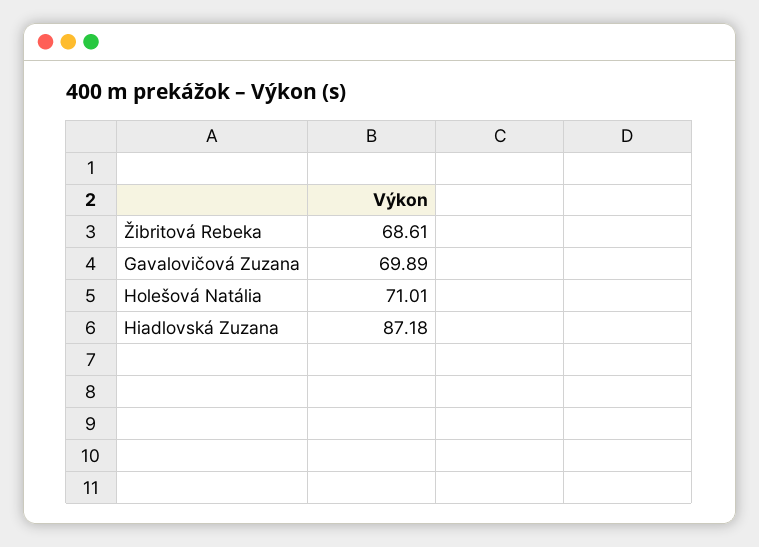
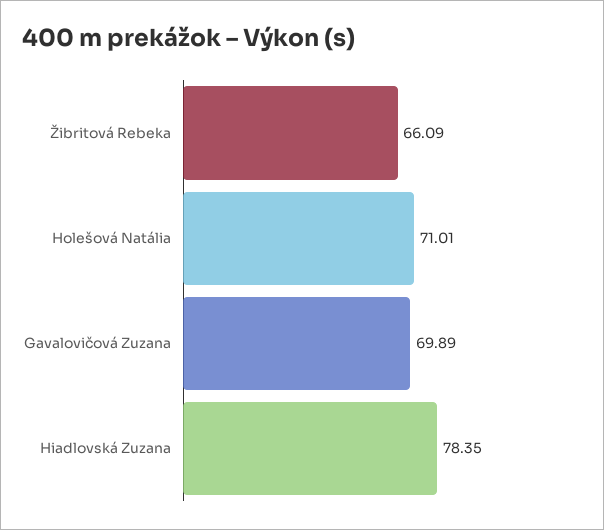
  {
-   "Žibritová Rebeka": 68.61,
+   "Žibritová Rebeka": 66.09,
    "Gavalovičová Zuzana": 69.89,
    "Holešová Natália": 71.01,
-   "Hiadlovská Zuzana": 87.18
+   "Hiadlovská Zuzana": 78.35
  }

